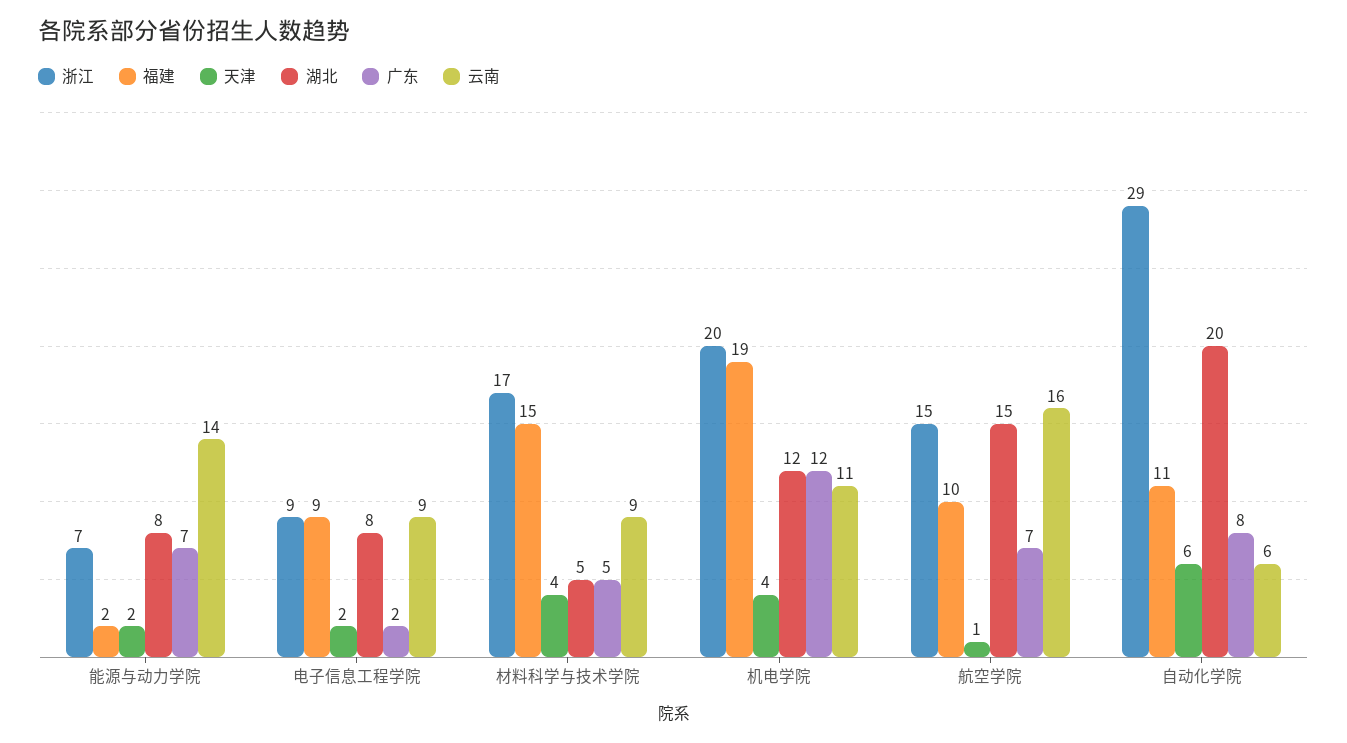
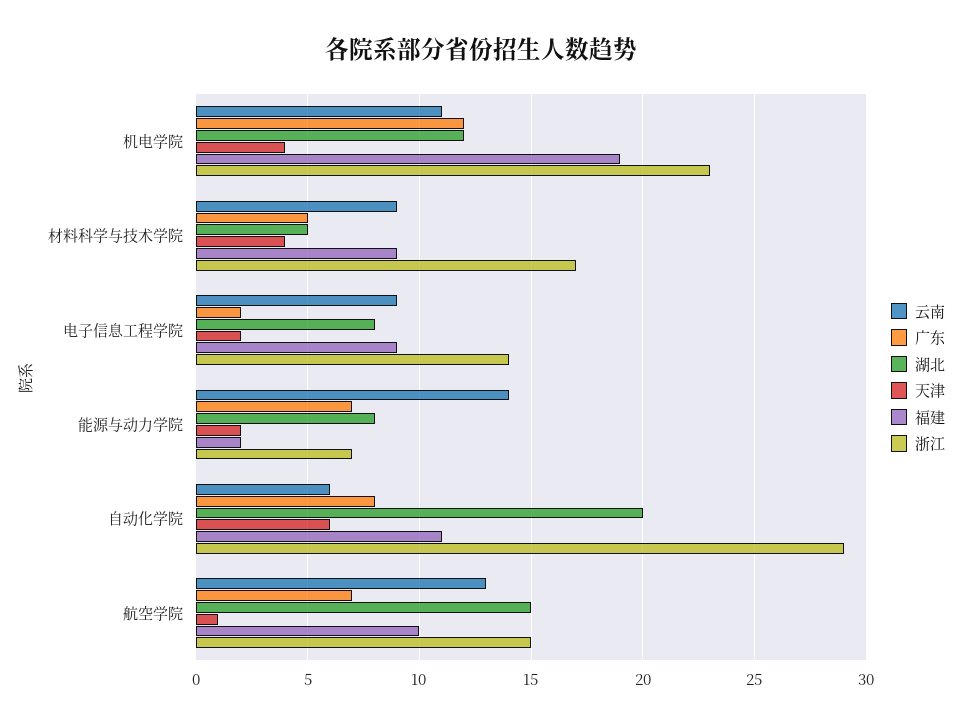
  {
    "浙江": {
      "能源与动力学院": 7,
-     "电子信息工程学院": 9,
+     "电子信息工程学院": 14,
      "材料科学与技术学院": 17,
-     "机电学院": 20,
+     "机电学院": 23,
      "航空学院": 15,
      "自动化学院": 29
    },
    "福建": {
      "能源与动力学院": 2,
      "电子信息工程学院": 9,
-     "材料科学与技术学院": 15,
+     "材料科学与技术学院": 9,
      "机电学院": 19,
      "航空学院": 10,
      "自动化学院": 11
    },
    "天津": {
      "能源与动力学院": 2,
      "电子信息工程学院": 2,
      "材料科学与技术学院": 4,
      "机电学院": 4,
      "航空学院": 1,
      "自动化学院": 6
    },
    "湖北": {
      "能源与动力学院": 8,
      "电子信息工程学院": 8,
      "材料科学与技术学院": 5,
      "机电学院": 12,
      "航空学院": 15,
      "自动化学院": 20
    },
    "广东": {
      "能源与动力学院": 7,
      "电子信息工程学院": 2,
      "材料科学与技术学院": 5,
      "机电学院": 12,
      "航空学院": 7,
      "自动化学院": 8
    },
    "云南": {
      "能源与动力学院": 14,
      "电子信息工程学院": 9,
      "材料科学与技术学院": 9,
      "机电学院": 11,
-     "航空学院": 16,
+     "航空学院": 13,
      "自动化学院": 6
    }
  }

